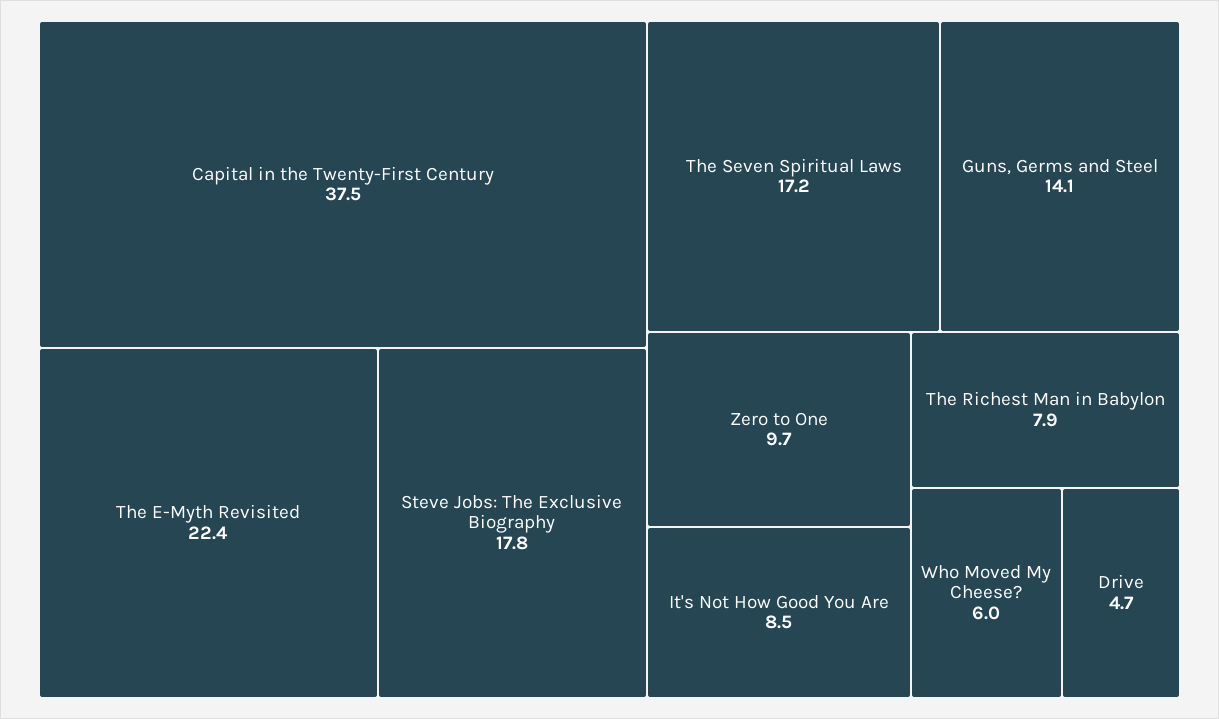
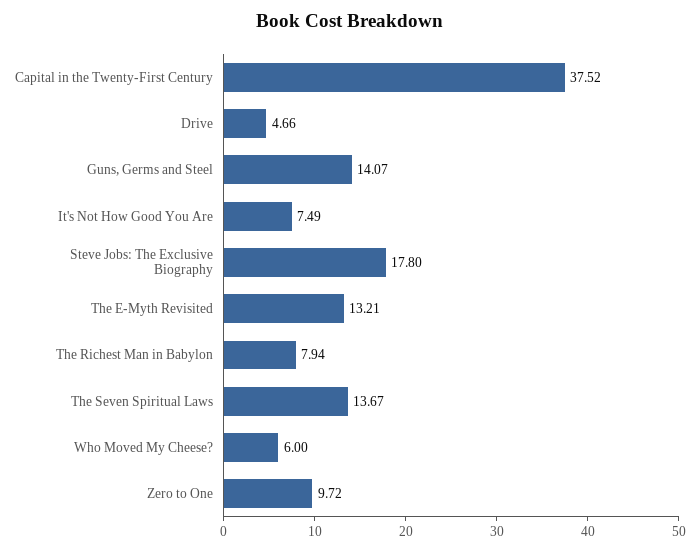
  {
    "Capital in the Twenty-First Century": 37.52,
-   "The E-Myth Revisited": 22.4,
+   "The E-Myth Revisited": 13.21,
    "Steve Jobs: The Exclusive Biography": 17.8,
-   "The Seven Spiritual Laws": 17.2,
+   "The Seven Spiritual Laws": 13.67,
    "Guns, Germs and Steel": 14.07,
    "Zero to One": 9.72,
-   "It's Not How Good You Are": 8.5,
+   "It's Not How Good You Are": 7.49,
    "The Richest Man in Babylon": 7.94,
    "Who Moved My Cheese?": 6,
    "Drive": 4.66
  }

